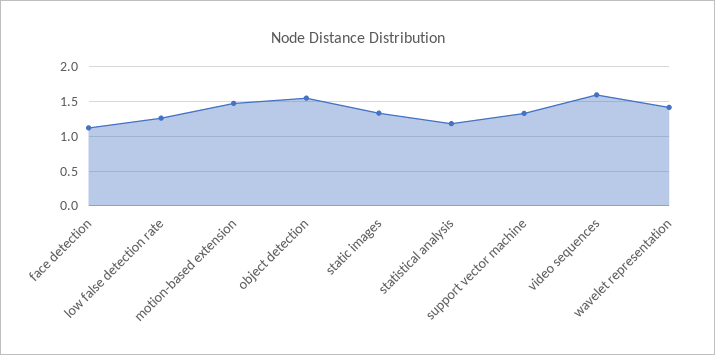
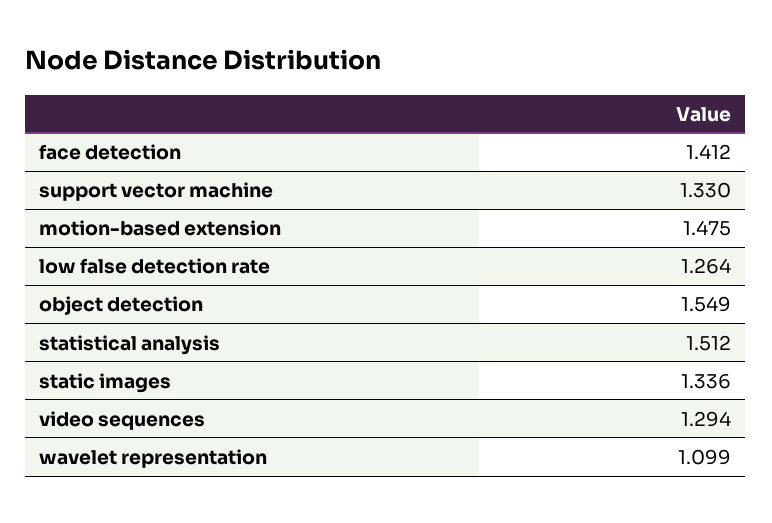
  {
-   "face detection": 1.1,
+   "face detection": 1.412,
    "low false detection rate": 1.264,
    "motion-based extension": 1.475,
    "object detection": 1.549,
    "static images": 1.336,
-   "statistical analysis": 1.2,
+   "statistical analysis": 1.512,
    "support vector machine": 1.33,
-   "video sequences": 1.6,
+   "video sequences": 1.294,
-   "wavelet representation": 1.4
+   "wavelet representation": 1.099
  }

